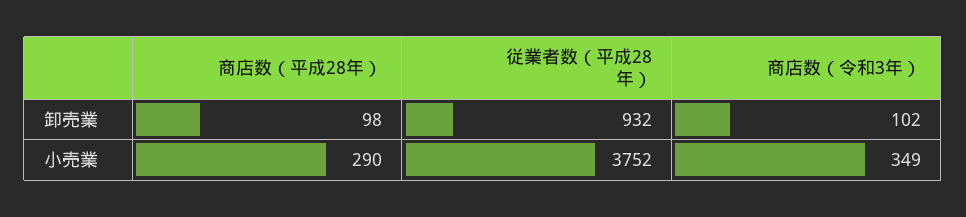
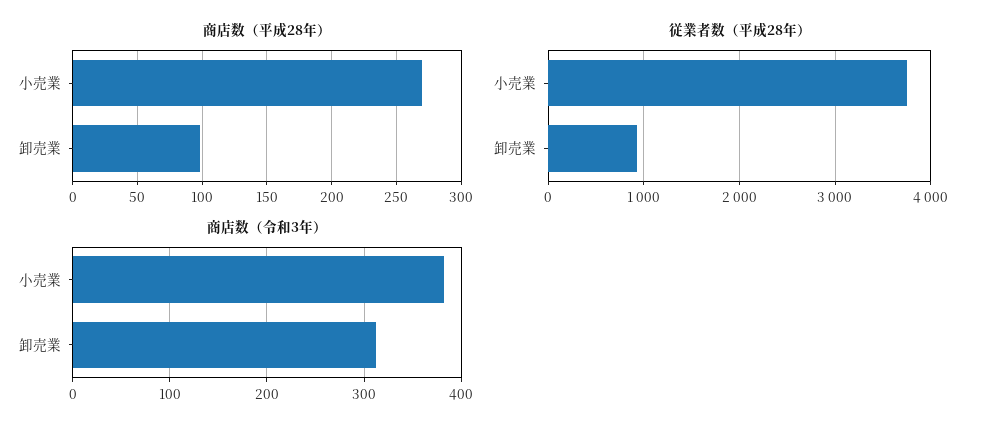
  {
    "商店数（平成28年）": {
      "卸売業": 98,
-     "小売業": 290
+     "小売業": 270
    },
    "従業者数（平成28年）": {
      "卸売業": 932,
      "小売業": 3752
    },
    "商店数（令和3年）": {
-     "卸売業": 102,
+     "卸売業": 310,
-     "小売業": 349
+     "小売業": 380
    }
  }

